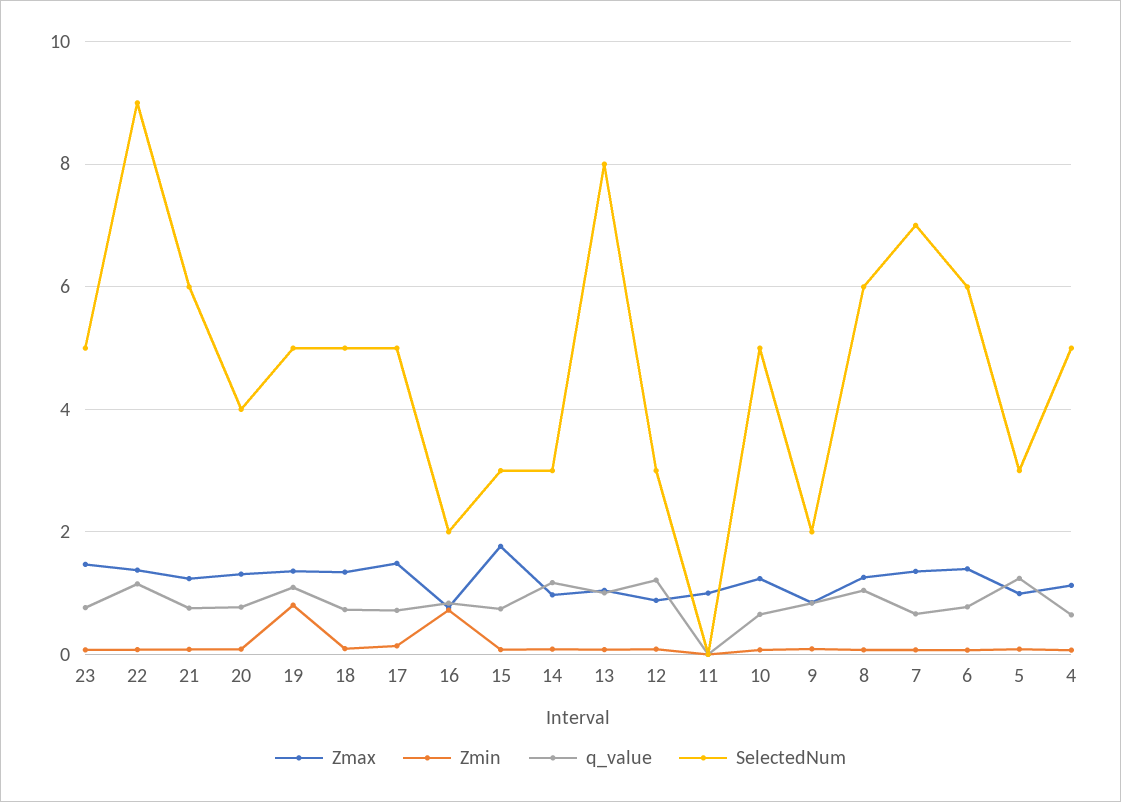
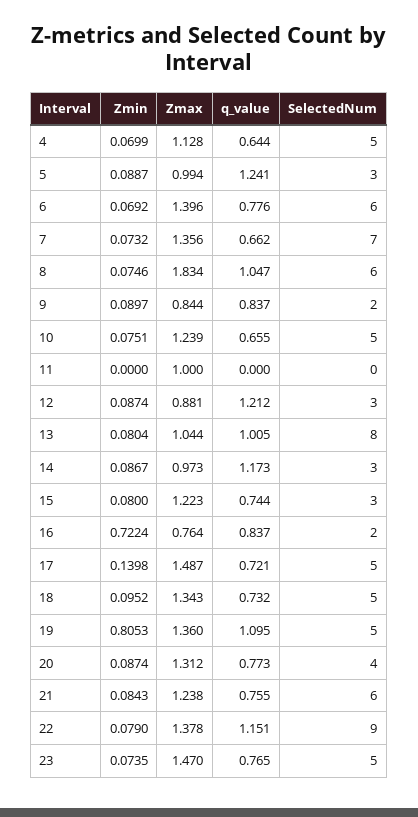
  {
    "Zmax": {
      "23": 1.47,
      "22": 1.378,
      "21": 1.238,
      "20": 1.312,
      "19": 1.36,
      "18": 1.343,
      "17": 1.487,
      "16": 0.764,
-     "15": 1.8,
+     "15": 1.223,
      "14": 0.973,
      "13": 1.044,
      "12": 0.881,
      "11": 1,
      "10": 1.239,
      "9": 0.844,
-     "8": 1.2,
+     "8": 1.834,
      "7": 1.356,
      "6": 1.396,
      "5": 0.994,
      "4": 1.128
    },
    "Zmin": {
      "23": 0.0735,
      "22": 0.079,
      "21": 0.0843,
      "20": 0.0874,
      "19": 0.8053,
      "18": 0.0952,
      "17": 0.1398,
      "16": 0.7224,
      "15": 0.08,
      "14": 0.0867,
      "13": 0.0804,
      "12": 0.0874,
      "11": 0,
      "10": 0.0751,
      "9": 0.0897,
      "8": 0.0746,
      "7": 0.0732,
      "6": 0.0692,
      "5": 0.0887,
      "4": 0.0699
    },
    "q_value": {
      "23": 0.765,
      "22": 1.151,
      "21": 0.755,
      "20": 0.773,
      "19": 1.095,
      "18": 0.732,
      "17": 0.721,
      "16": 0.837,
      "15": 0.744,
      "14": 1.173,
      "13": 1.005,
      "12": 1.212,
      "11": 0,
      "10": 0.655,
      "9": 0.837,
      "8": 1.047,
      "7": 0.662,
      "6": 0.776,
      "5": 1.241,
      "4": 0.644
    },
    "SelectedNum": {
      "23": 5,
      "22": 9,
      "21": 6,
      "20": 4,
      "19": 5,
      "18": 5,
      "17": 5,
      "16": 2,
      "15": 3,
      "14": 3,
      "13": 8,
      "12": 3,
      "11": 0,
      "10": 5,
      "9": 2,
      "8": 6,
      "7": 7,
      "6": 6,
      "5": 3,
      "4": 5
    }
  }

